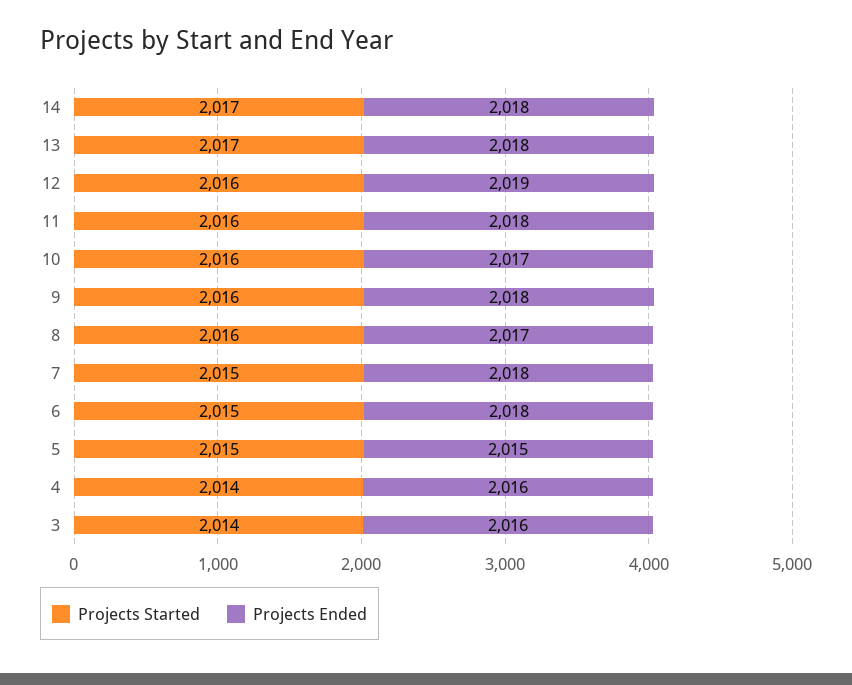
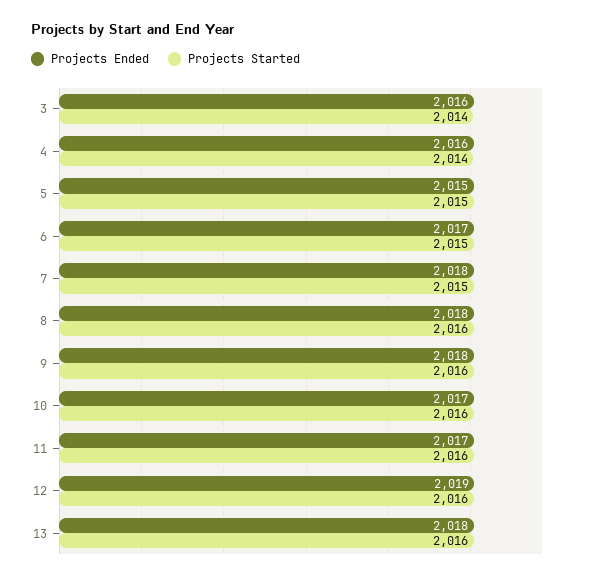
  {
    "Projects Started": {
-     "14": 2017,
-     "13": 2017,
+     "13": 2016,
      "12": 2016,
      "11": 2016,
      "10": 2016,
      "9": 2016,
      "8": 2016,
      "7": 2015,
      "6": 2015,
      "5": 2015,
      "4": 2014,
      "3": 2014
    },
    "Projects Ended": {
-     "14": 2018,
      "13": 2018,
      "12": 2019,
-     "11": 2018,
+     "11": 2017,
      "10": 2017,
      "9": 2018,
-     "8": 2017,
+     "8": 2018,
      "7": 2018,
-     "6": 2018,
+     "6": 2017,
      "5": 2015,
      "4": 2016,
      "3": 2016
    }
  }

